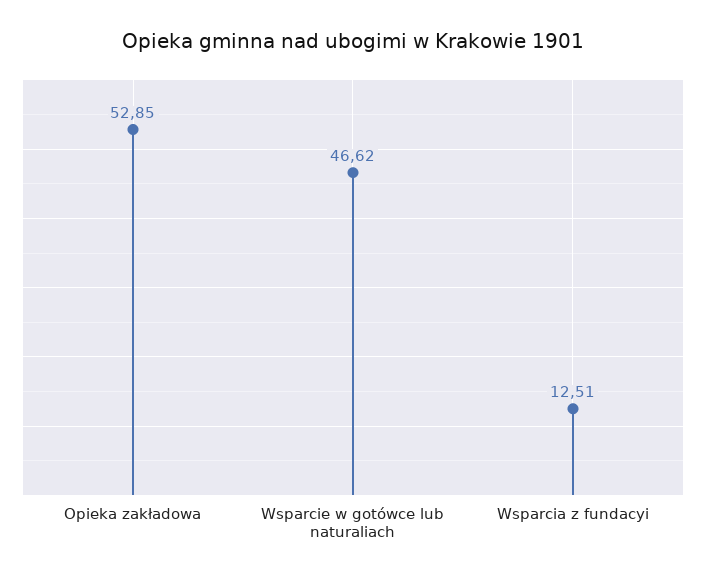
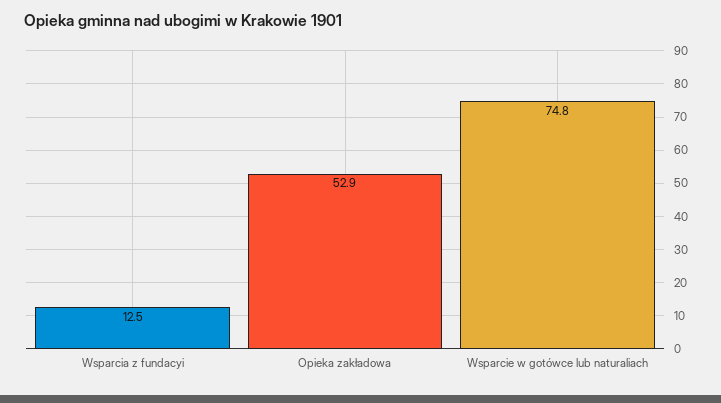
  {
    "Opieka zakładowa": 52.85,
-   "Wsparcie w gotówce lub naturaliach": 46.62,
+   "Wsparcie w gotówce lub naturaliach": 74.8,
    "Wsparcia z fundacyi": 12.51
  }

